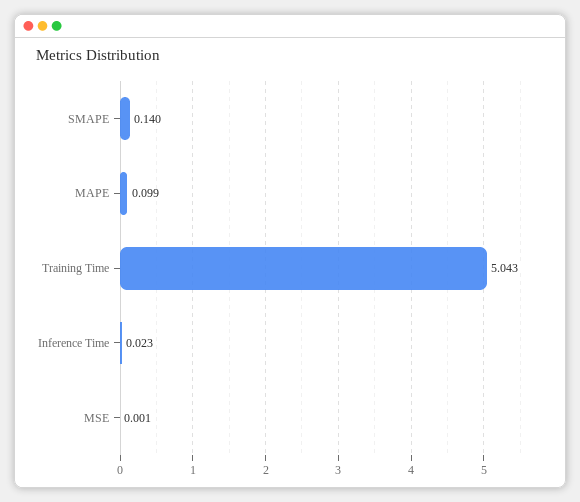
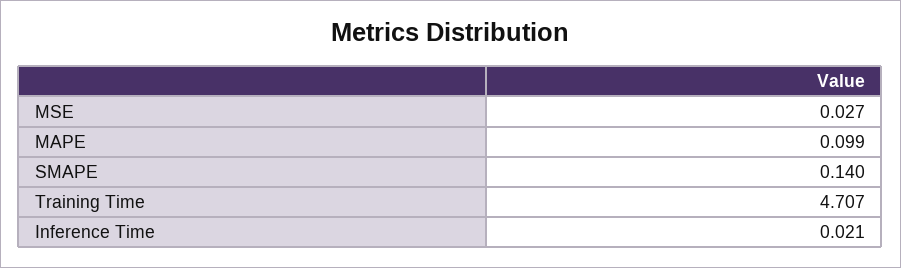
  {
    "SMAPE": 0.14,
    "MAPE": 0.099,
-   "Training Time": 5.043,
+   "Training Time": 4.707,
-   "Inference Time": 0.023,
+   "Inference Time": 0.021,
-   "MSE": 0.001
+   "MSE": 0.027
  }

